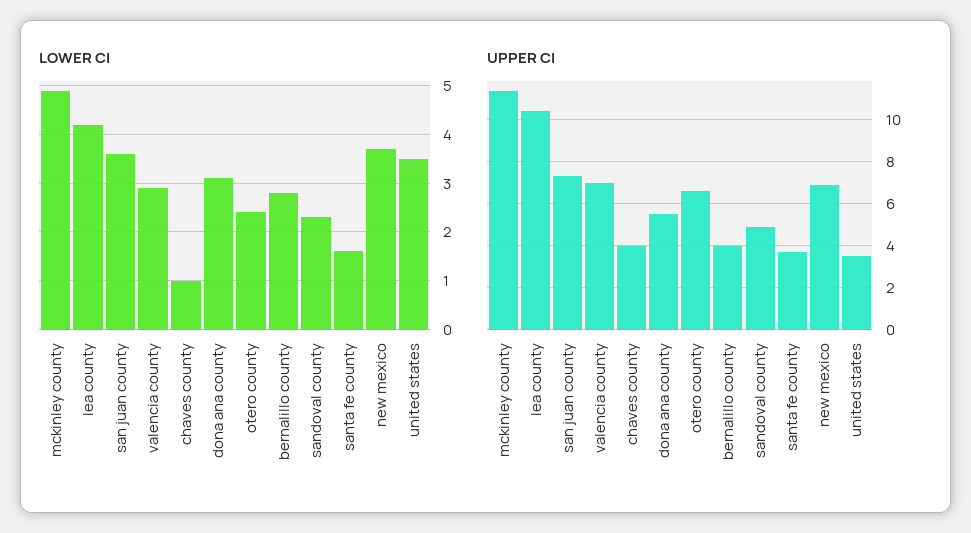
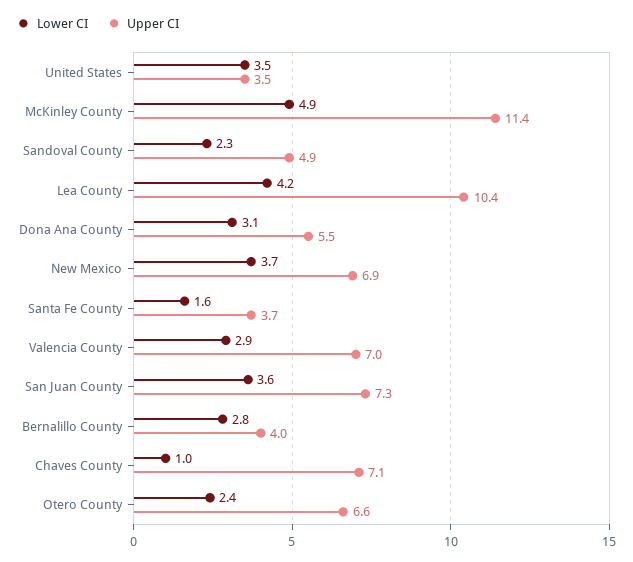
  {
    "LOWER CI": {
      "mckinley county": 4.9,
      "lea county": 4.2,
      "san juan county": 3.6,
      "valencia county": 2.9,
      "chaves county": 1,
      "dona ana county": 3.1,
      "otero county": 2.4,
      "bernalillo county": 2.8,
      "sandoval county": 2.3,
      "santa fe county": 1.6,
      "new mexico": 3.7,
      "united states": 3.5
    },
    "UPPER CI": {
      "mckinley county": 11.4,
      "lea county": 10.4,
      "san juan county": 7.3,
      "valencia county": 7,
-     "chaves county": 4,
+     "chaves county": 7.1,
      "dona ana county": 5.5,
      "otero county": 6.6,
      "bernalillo county": 4,
      "sandoval county": 4.9,
      "santa fe county": 3.7,
      "new mexico": 6.9,
      "united states": 3.5
    }
  }

